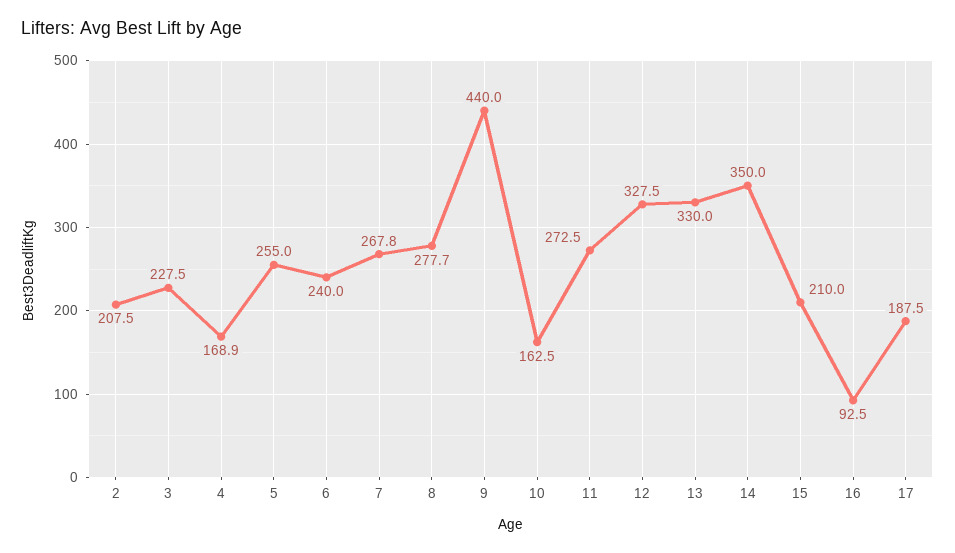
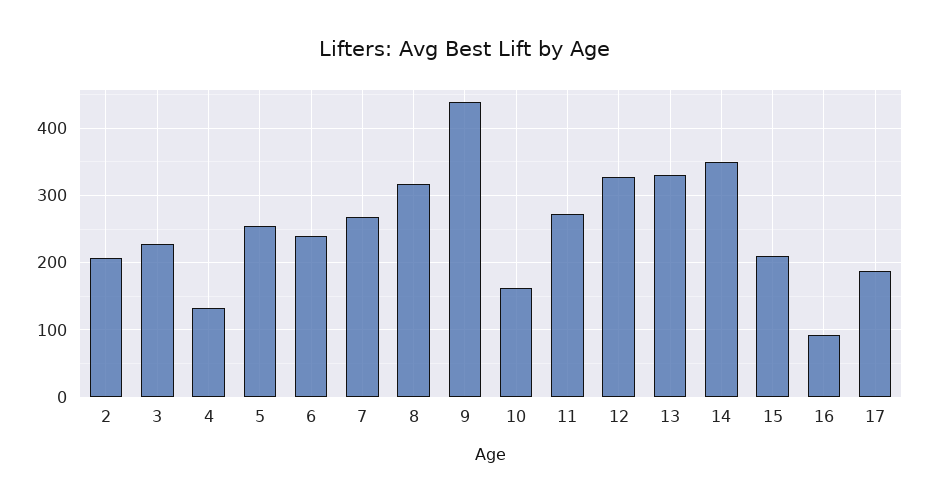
  {
    "2": 207.5,
    "3": 227.5,
-   "4": 168.9,
+   "4": 130,
    "5": 255,
    "6": 240,
    "7": 267.8,
-   "8": 277.7,
+   "8": 320,
    "9": 440,
    "10": 162.5,
    "11": 272.5,
    "12": 327.5,
    "13": 330,
    "14": 350,
    "15": 210,
    "16": 92.5,
    "17": 187.5
  }

